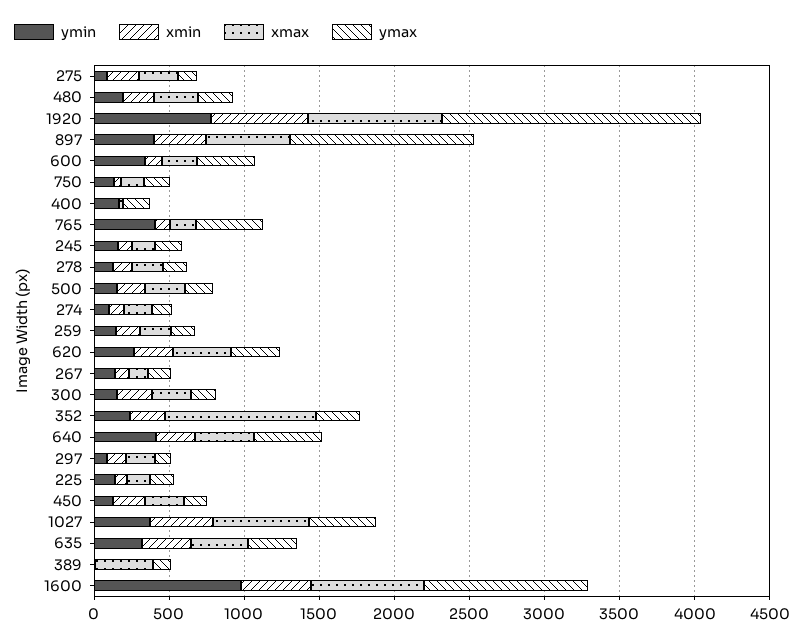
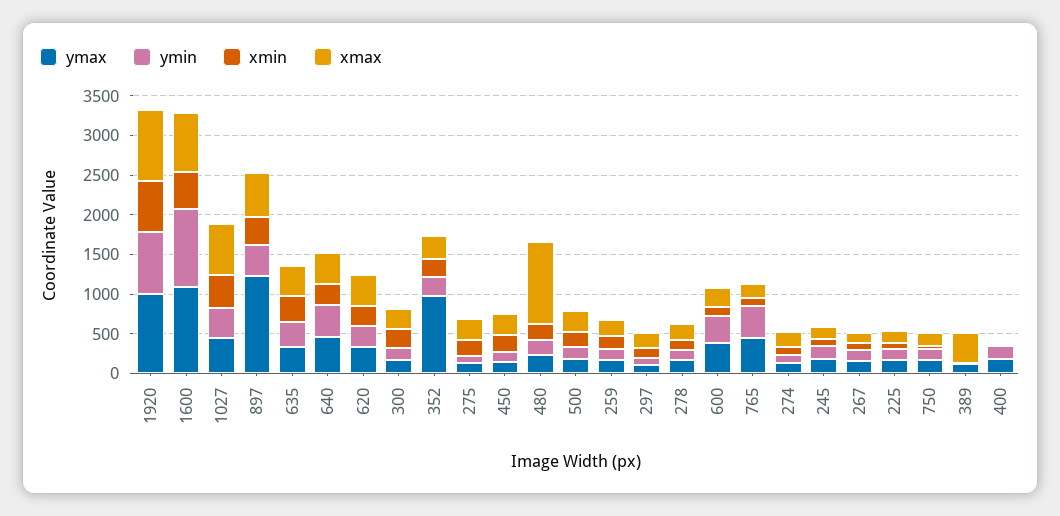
  {
    "ymin": {
      "275": 100,
      "480": 200,
      "1920": 800,
      "897": 400,
      "600": 300,
      "750": 100,
      "400": 200,
      "765": 400,
      "245": 200,
      "278": 100,
      "500": 200,
      "274": 100,
      "259": 100,
      "620": 300,
      "267": 100,
      "300": 200,
      "352": 200,
      "640": 400,
      "297": 100,
      "225": 100,
      "450": 100,
      "1027": 400,
      "635": 300,
      "389": 0,
      "1600": 1000
    },
    "xmin": {
      "275": 200,
      "480": 200,
      "1920": 600,
      "897": 300,
      "600": 100,
      "750": 0,
      "400": 0,
      "765": 100,
      "245": 100,
      "278": 100,
      "500": 200,
      "274": 100,
      "259": 200,
      "620": 300,
      "267": 100,
      "300": 200,
      "352": 200,
      "640": 300,
      "297": 100,
      "225": 100,
      "450": 200,
      "1027": 400,
      "635": 300,
      "389": 0,
      "1600": 500
    },
    "xmax": {
      "275": 300,
-     "480": 300,
+     "480": 1000,
      "1920": 900,
      "897": 600,
      "600": 200,
      "750": 200,
      "400": 0,
      "765": 200,
      "245": 200,
      "278": 200,
      "500": 300,
      "274": 200,
      "259": 200,
      "620": 400,
      "267": 100,
      "300": 300,
-     "352": 1000,
+     "352": 250,
      "640": 400,
      "297": 200,
      "225": 200,
      "450": 300,
      "1027": 600,
      "635": 400,
      "389": 400,
      "1600": 800
    },
    "ymax": {
      "275": 100,
      "480": 200,
-     "1920": 1700,
+     "1920": 1000,
      "897": 1200,
      "600": 400,
      "750": 200,
      "400": 200,
      "765": 400,
      "245": 200,
      "278": 200,
      "500": 200,
      "274": 100,
      "259": 200,
      "620": 300,
      "267": 200,
      "300": 200,
-     "352": 300,
+     "352": 1000,
      "640": 500,
      "297": 100,
      "225": 200,
      "450": 100,
      "1027": 500,
      "635": 300,
      "389": 100,
      "1600": 1100
    }
  }

